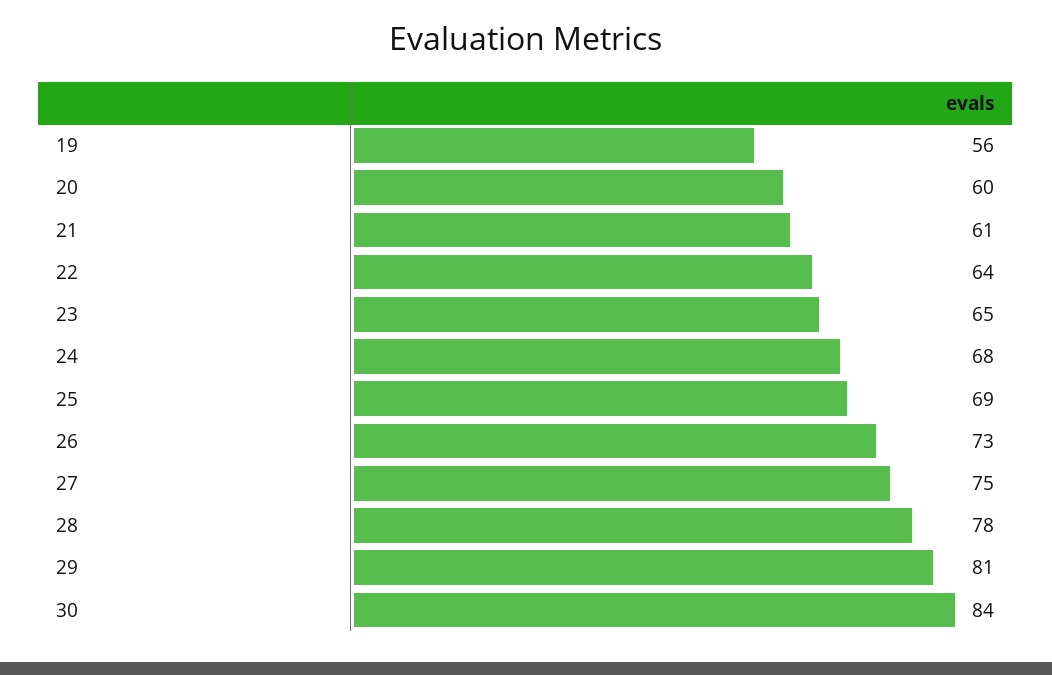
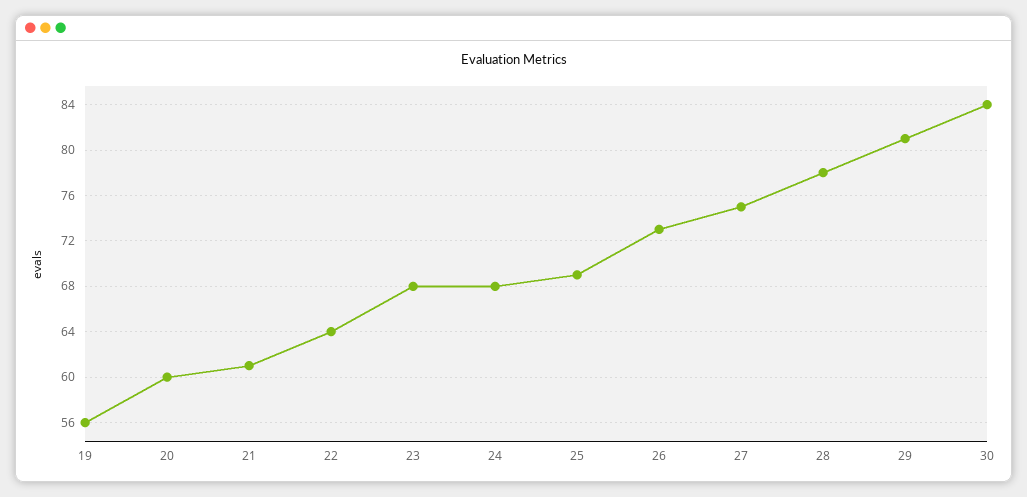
  {
    "19": 56,
    "20": 60,
    "21": 61,
    "22": 64,
-   "23": 65,
+   "23": 68,
    "24": 68,
    "25": 69,
    "26": 73,
    "27": 75,
    "28": 78,
    "29": 81,
    "30": 84
  }

